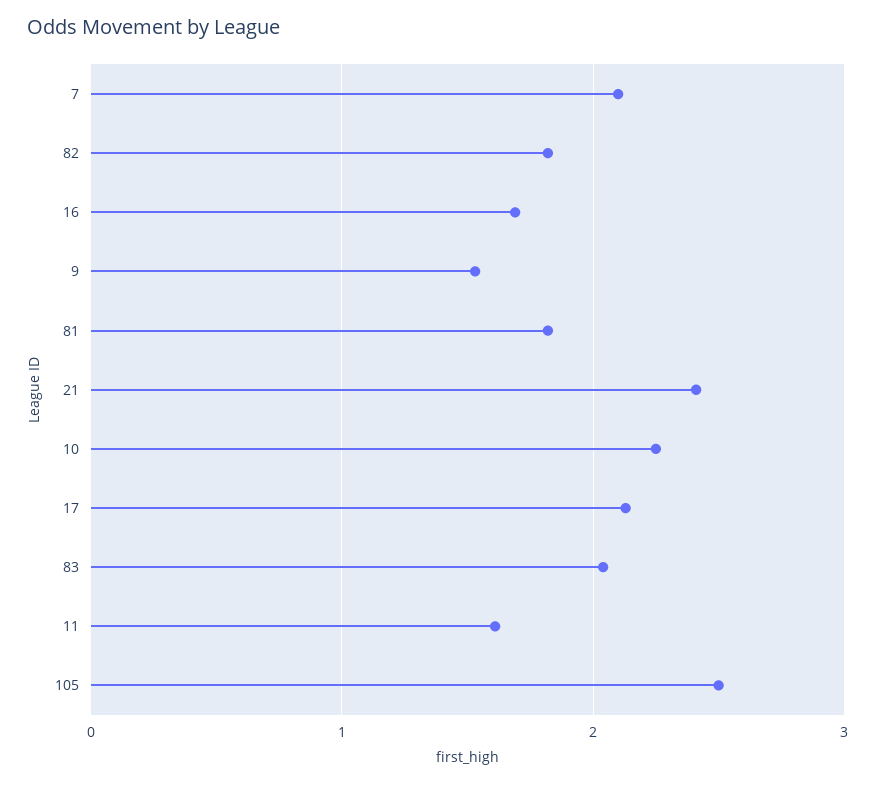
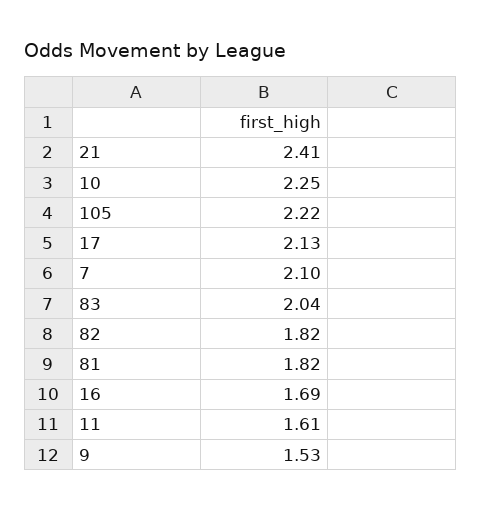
  {
    "7": 2.1,
    "82": 1.82,
    "16": 1.69,
    "9": 1.53,
    "81": 1.82,
    "21": 2.41,
    "10": 2.25,
    "17": 2.13,
    "83": 2.04,
    "11": 1.61,
-   "105": 2.5
+   "105": 2.22
  }

